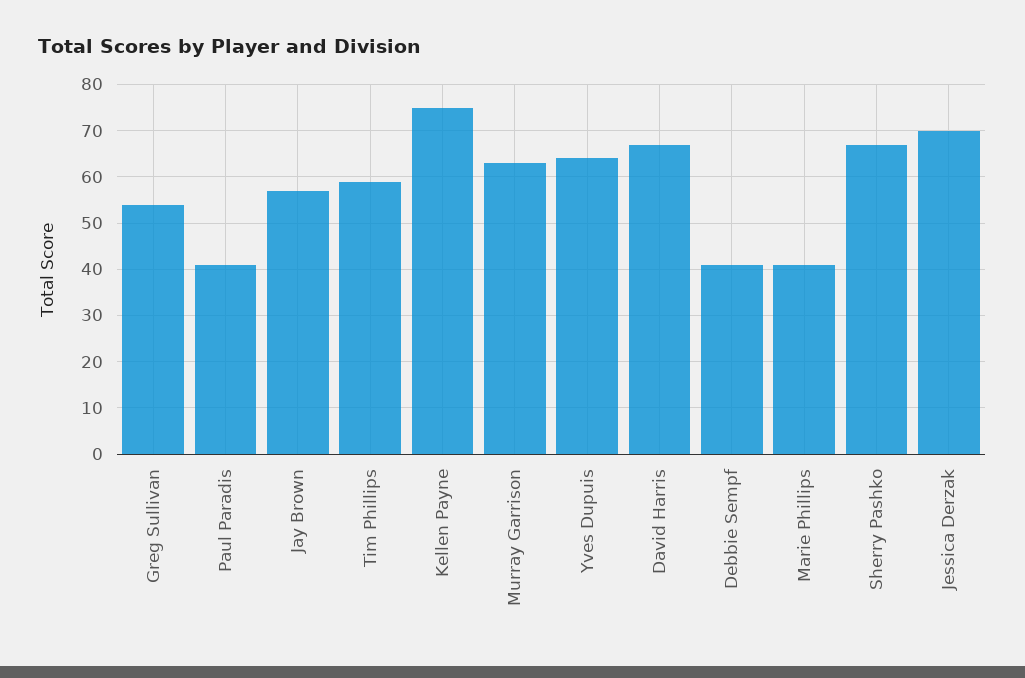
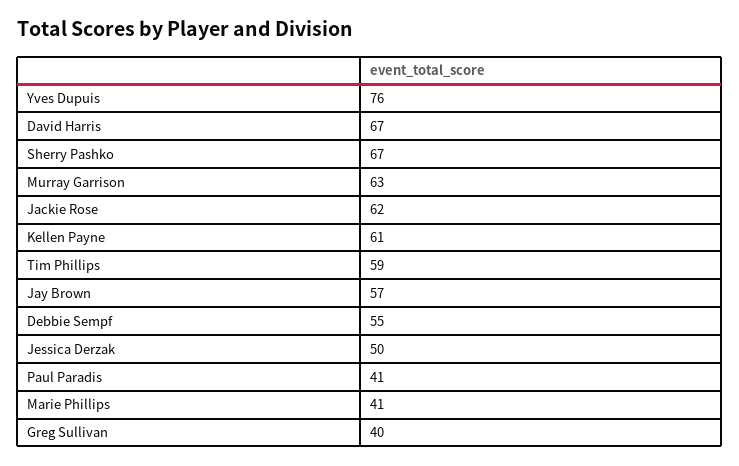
  {
-   "Greg Sullivan": 55,
+   "Greg Sullivan": 40,
    "Paul Paradis": 41,
    "Jay Brown": 57,
    "Tim Phillips": 59,
-   "Kellen Payne": 75,
+   "Kellen Payne": 61,
    "Murray Garrison": 63,
-   "Yves Dupuis": 65,
+   "Yves Dupuis": 76,
    "David Harris": 67,
-   "Debbie Sempf": 40,
+   "Debbie Sempf": 55,
    "Marie Phillips": 41,
    "Sherry Pashko": 67,
-   "Jessica Derzak": 70
+   "Jessica Derzak": 50,
+   "Jackie Rose": 62
  }

